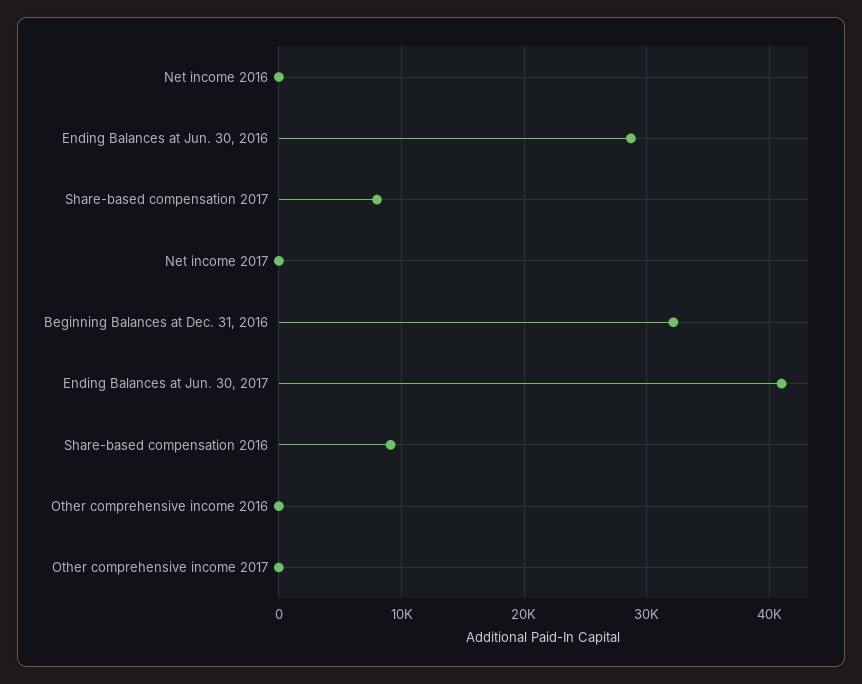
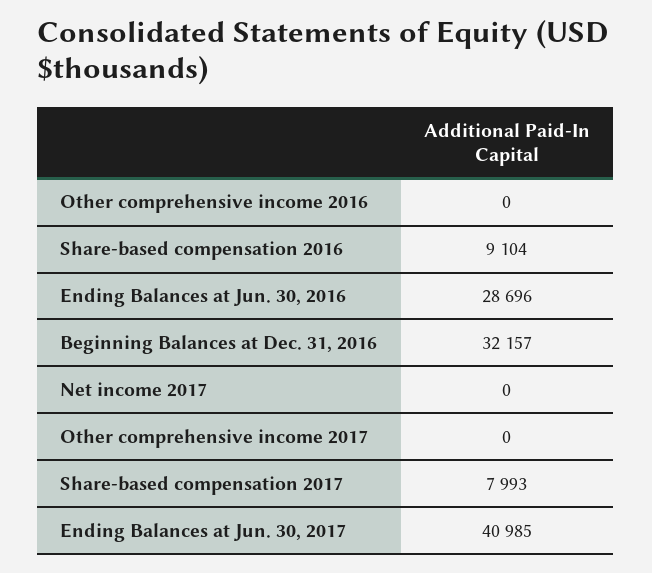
  {
-   "Net income 2016": 0,
    "Ending Balances at Jun. 30, 2016": 28696,
    "Share-based compensation 2017": 7993,
    "Net income 2017": 0,
    "Beginning Balances at Dec. 31, 2016": 32157,
    "Ending Balances at Jun. 30, 2017": 40985,
    "Share-based compensation 2016": 9104,
    "Other comprehensive income 2016": 0,
    "Other comprehensive income 2017": 0
  }

